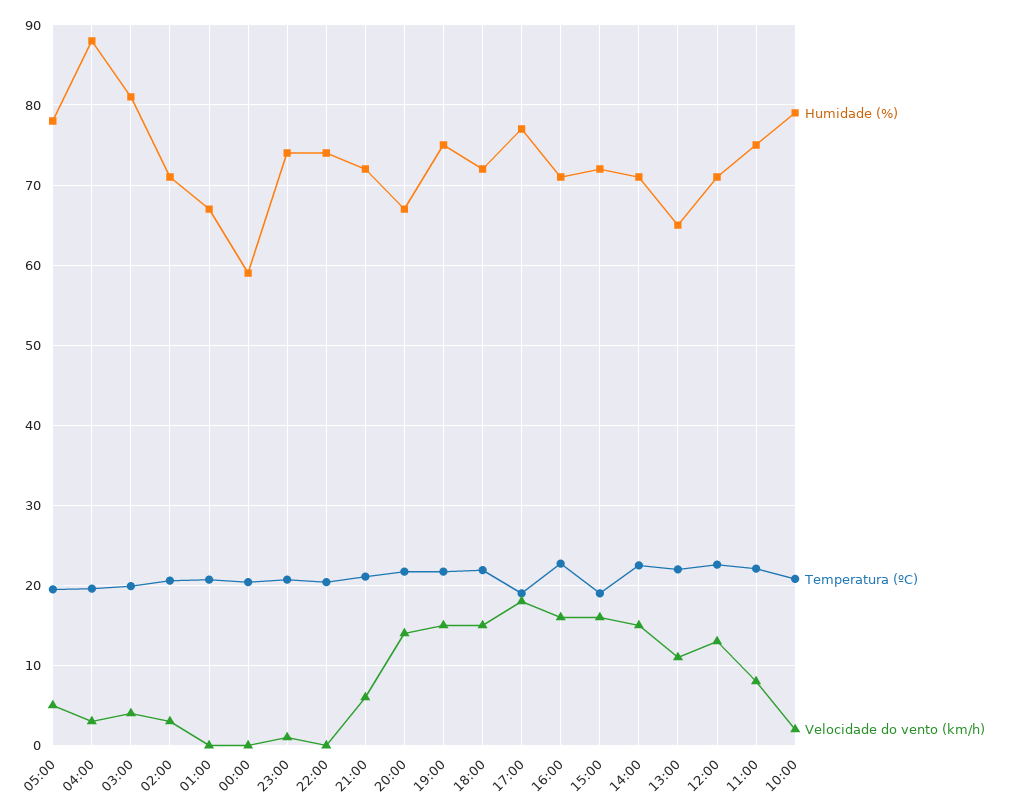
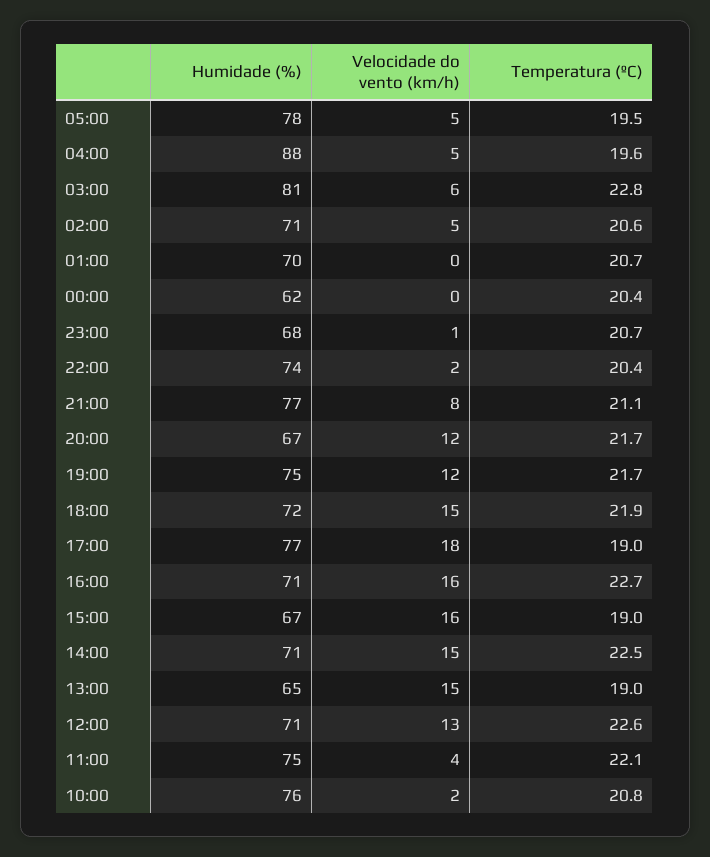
  {
    "Humidade (%)": {
      "05:00": 78,
      "04:00": 88,
      "03:00": 81,
      "02:00": 71,
-     "01:00": 67,
+     "01:00": 70,
-     "00:00": 59,
+     "00:00": 62,
-     "23:00": 74,
+     "23:00": 68,
      "22:00": 74,
-     "21:00": 72,
+     "21:00": 77,
      "20:00": 67,
      "19:00": 75,
      "18:00": 72,
      "17:00": 77,
      "16:00": 71,
-     "15:00": 72,
+     "15:00": 67,
      "14:00": 71,
      "13:00": 65,
      "12:00": 71,
      "11:00": 75,
-     "10:00": 79
+     "10:00": 76
    },
    "Temperatura (ºC)": {
      "05:00": 19.5,
      "04:00": 19.6,
-     "03:00": 20,
+     "03:00": 22.8,
      "02:00": 20.6,
      "01:00": 20.7,
      "00:00": 20.4,
      "23:00": 20.7,
      "22:00": 20.4,
      "21:00": 21.1,
      "20:00": 21.7,
      "19:00": 21.7,
      "18:00": 21.9,
      "17:00": 19,
      "16:00": 22.7,
      "15:00": 19,
      "14:00": 22.5,
-     "13:00": 22,
+     "13:00": 19,
      "12:00": 22.6,
      "11:00": 22.1,
      "10:00": 20.8
    },
    "Velocidade do vento (km/h)": {
      "05:00": 5,
-     "04:00": 3,
+     "04:00": 5,
-     "03:00": 4,
+     "03:00": 6,
-     "02:00": 3,
+     "02:00": 5,
      "01:00": 0,
      "00:00": 0,
      "23:00": 1,
-     "22:00": 0,
+     "22:00": 2,
-     "21:00": 6,
+     "21:00": 8,
-     "20:00": 14,
+     "20:00": 12,
-     "19:00": 15,
+     "19:00": 12,
      "18:00": 15,
      "17:00": 18,
      "16:00": 16,
      "15:00": 16,
      "14:00": 15,
-     "13:00": 11,
+     "13:00": 15,
      "12:00": 13,
-     "11:00": 8,
+     "11:00": 4,
      "10:00": 2
    }
  }

